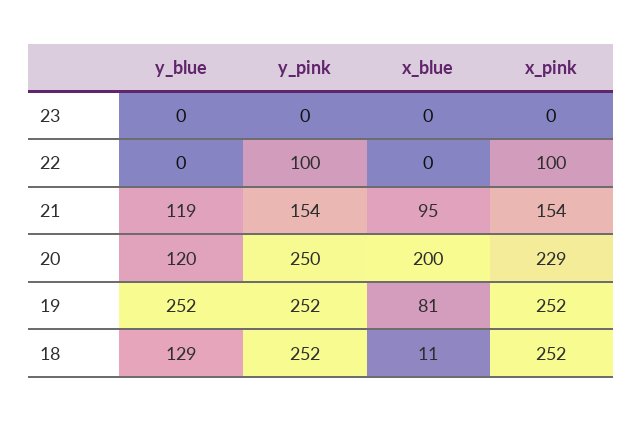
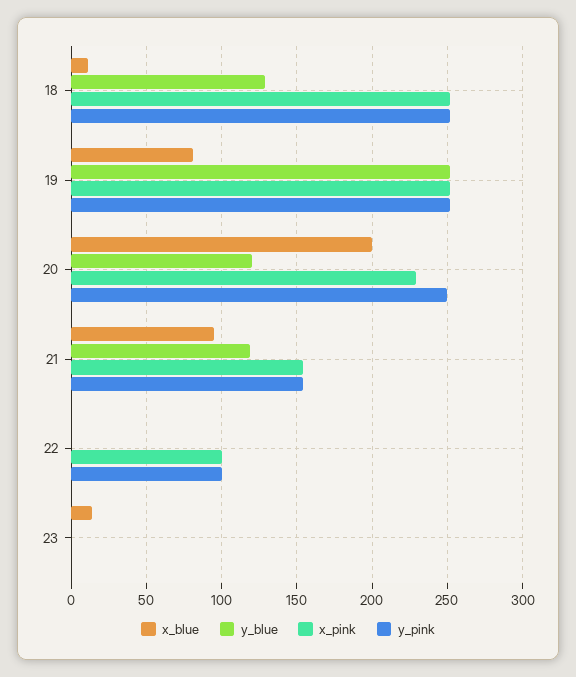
  {
    "y_blue": {
      "23": 0,
      "22": 0,
      "21": 119,
      "20": 120,
      "19": 252,
      "18": 129
    },
    "y_pink": {
      "23": 0,
      "22": 100,
      "21": 154,
      "20": 250,
      "19": 252,
      "18": 252
    },
    "x_blue": {
-     "23": 0,
+     "23": 15,
      "22": 0,
      "21": 95,
      "20": 200,
      "19": 81,
      "18": 11
    },
    "x_pink": {
      "23": 0,
      "22": 100,
      "21": 154,
      "20": 229,
      "19": 252,
      "18": 252
    }
  }

